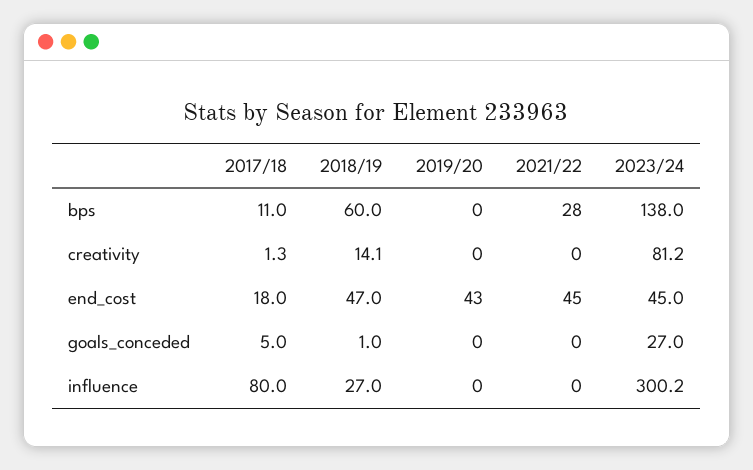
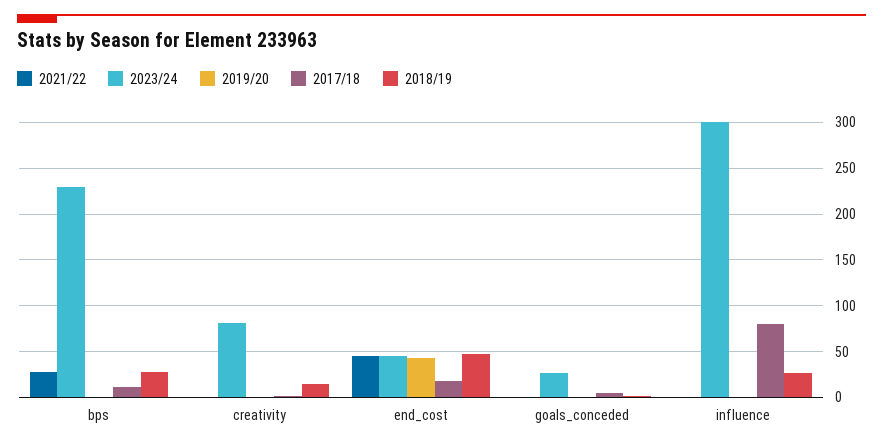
  {
    "2017/18": {
      "bps": 11,
      "creativity": 1.3,
      "end_cost": 18,
      "goals_conceded": 5,
      "influence": 80
    },
    "2018/19": {
-     "bps": 60,
+     "bps": 30,
      "creativity": 14.1,
      "end_cost": 47,
      "goals_conceded": 1,
      "influence": 27
    },
    "2019/20": {
      "bps": 0,
      "creativity": 0,
      "end_cost": 43,
      "goals_conceded": 0,
      "influence": 0
    },
    "2021/22": {
      "bps": 28,
      "creativity": 0,
      "end_cost": 45,
      "goals_conceded": 0,
      "influence": 0
    },
    "2023/24": {
-     "bps": 138,
+     "bps": 230,
      "creativity": 81.2,
      "end_cost": 45,
      "goals_conceded": 27,
      "influence": 300.2
    }
  }

